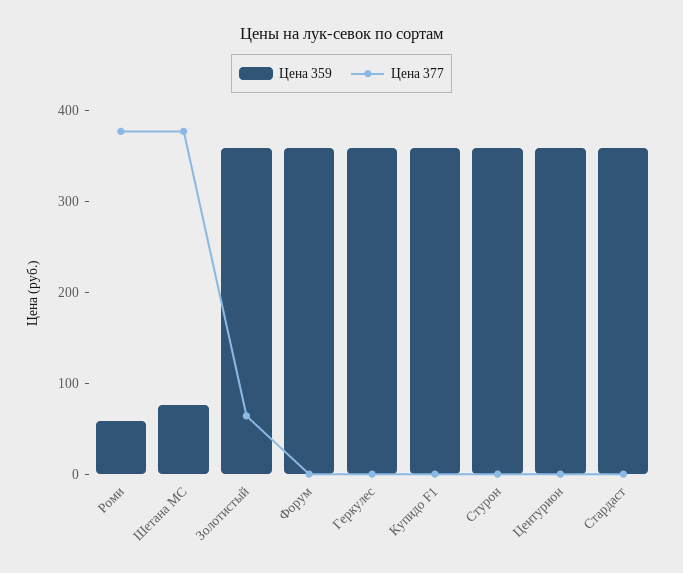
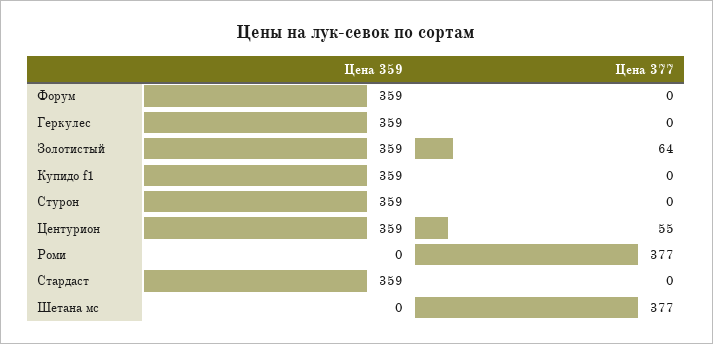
  {
    "Цена 359": {
-     "Роми": 60,
+     "Роми": 0,
-     "Шетана МС": 80,
+     "Шетана МС": 0,
      "Золотистый": 359,
      "Форум": 359,
      "Геркулес": 359,
      "Купидо F1": 359,
      "Стурон": 359,
      "Центурион": 359,
      "Стардаст": 359
    },
    "Цена 377": {
      "Роми": 377,
      "Шетана МС": 377,
      "Золотистый": 64,
      "Форум": 0,
      "Геркулес": 0,
      "Купидо F1": 0,
      "Стурон": 0,
-     "Центурион": 0,
+     "Центурион": 55,
      "Стардаст": 0
    }
  }

